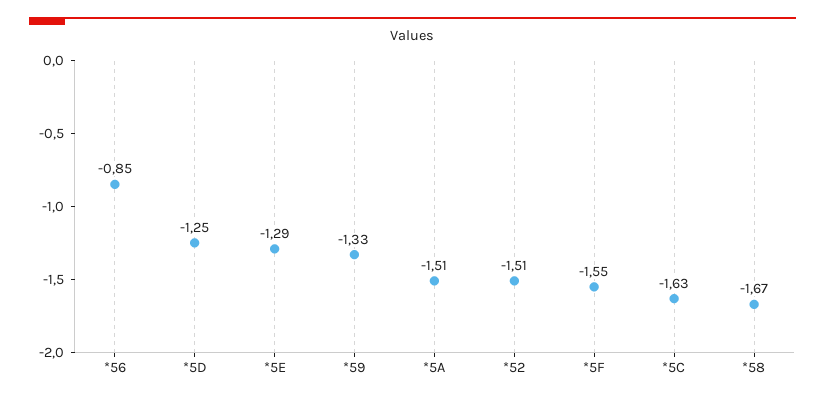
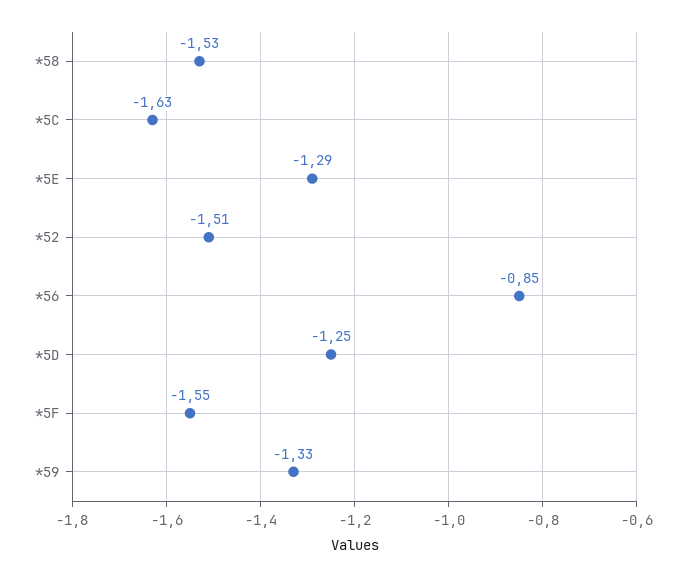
  {
    "*56": -0.85,
    "*5D": -1.25,
    "*5E": -1.29,
    "*59": -1.33,
-   "*5A": -1.51,
    "*52": -1.51,
    "*5F": -1.55,
    "*5C": -1.63,
-   "*58": -1.67
+   "*58": -1.53
  }

